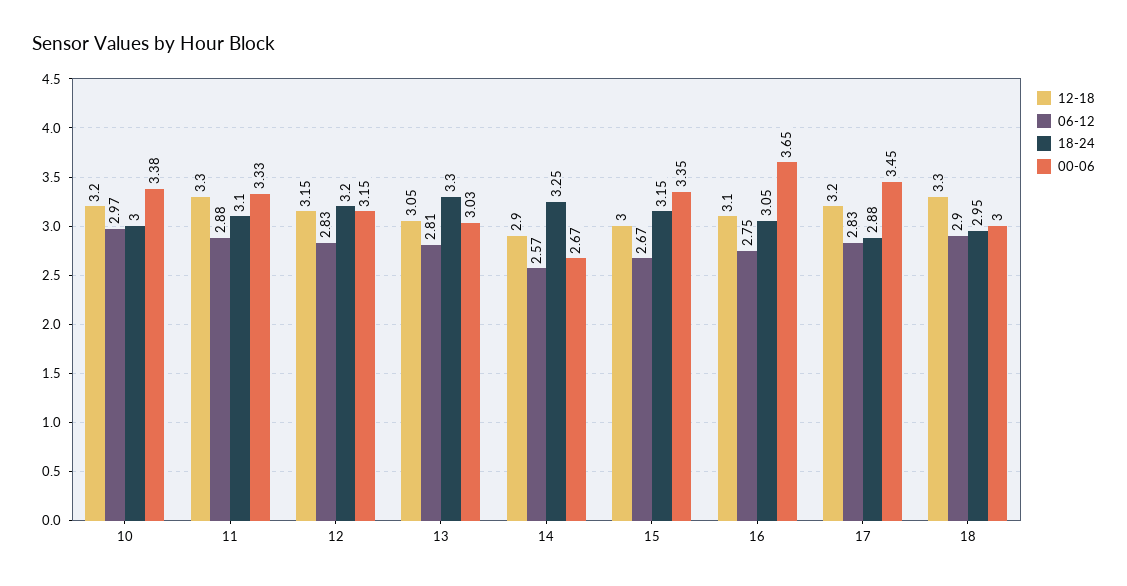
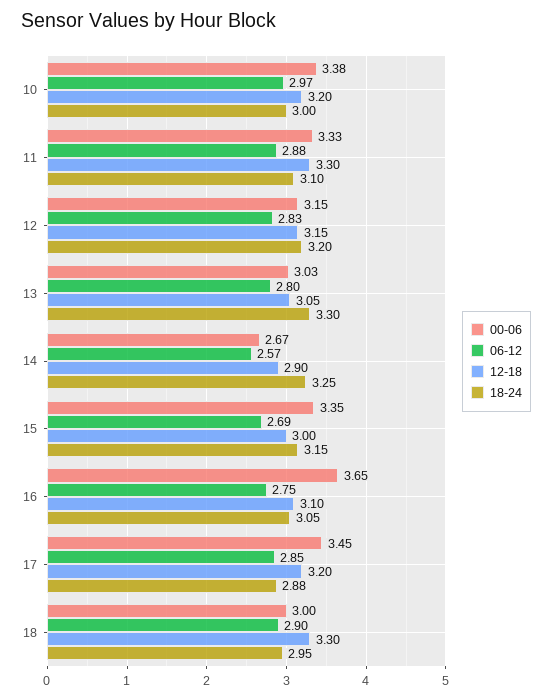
  {
    "12-18": {
      "10": 3.2,
      "11": 3.3,
      "12": 3.15,
      "13": 3.05,
      "14": 2.9,
      "15": 3,
      "16": 3.1,
      "17": 3.2,
      "18": 3.3
    },
    "06-12": {
      "10": 2.97,
      "11": 2.88,
      "12": 2.83,
-     "13": 2.81,
+     "13": 2.8,
      "14": 2.57,
-     "15": 2.67,
+     "15": 2.69,
      "16": 2.75,
-     "17": 2.83,
+     "17": 2.85,
      "18": 2.9
    },
    "18-24": {
      "10": 3,
      "11": 3.1,
      "12": 3.2,
      "13": 3.3,
      "14": 3.25,
      "15": 3.15,
      "16": 3.05,
      "17": 2.88,
      "18": 2.95
    },
    "00-06": {
      "10": 3.38,
      "11": 3.33,
      "12": 3.15,
      "13": 3.03,
      "14": 2.67,
      "15": 3.35,
      "16": 3.65,
      "17": 3.45,
      "18": 3
    }
  }

